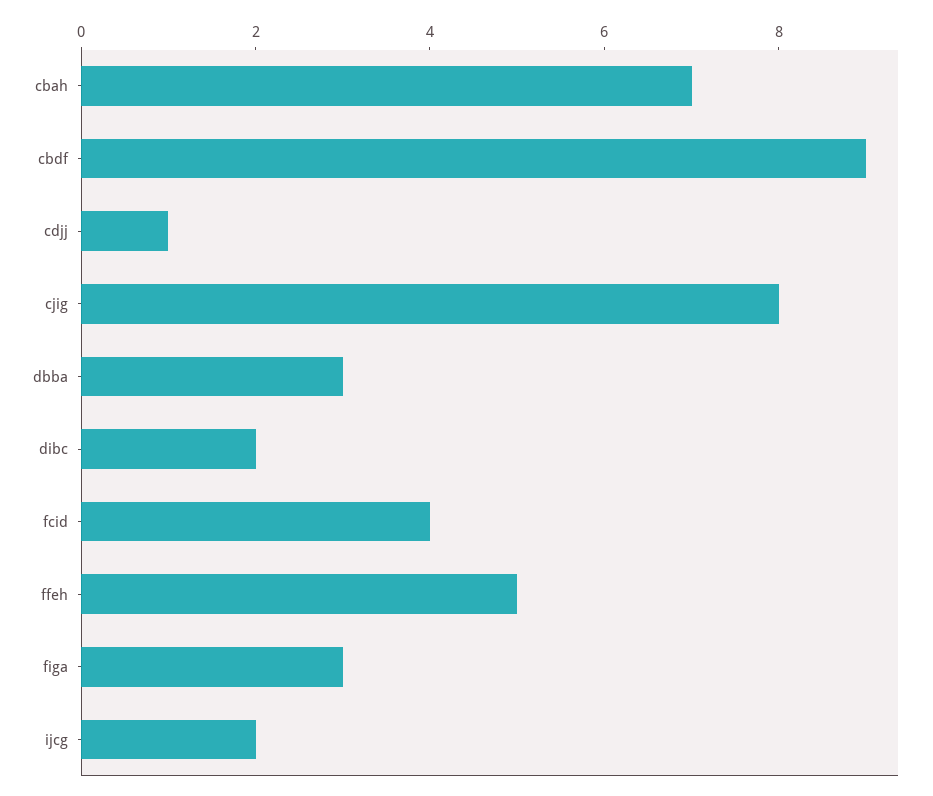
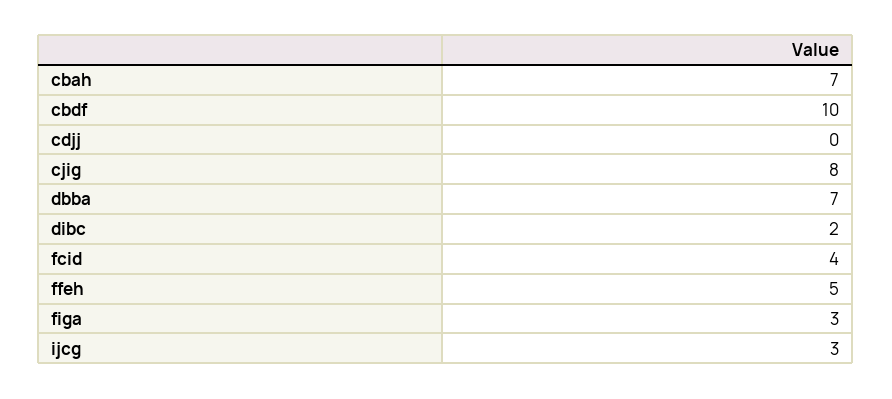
  {
    "cbah": 7,
-   "cbdf": 9,
+   "cbdf": 10,
-   "cdjj": 1,
+   "cdjj": 0,
    "cjig": 8,
-   "dbba": 3,
+   "dbba": 7,
    "dibc": 2,
    "fcid": 4,
    "ffeh": 5,
    "figa": 3,
-   "ijcg": 2
+   "ijcg": 3
  }

